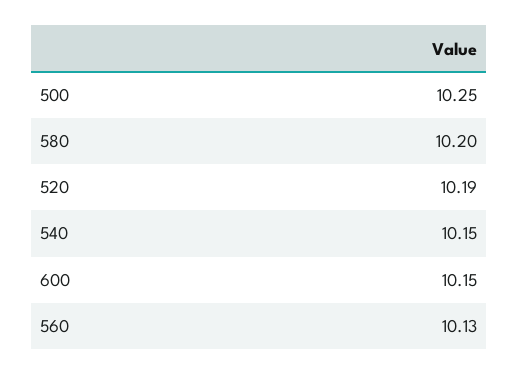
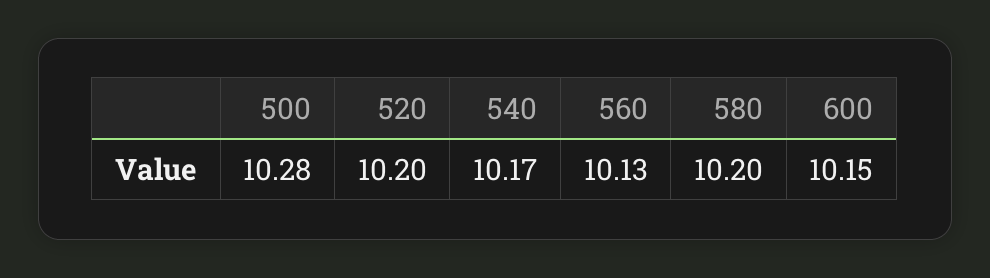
  {
-   "500": 10.25,
+   "500": 10.28,
    "580": 10.2,
-   "520": 10.19,
+   "520": 10.2,
-   "540": 10.15,
+   "540": 10.17,
    "600": 10.15,
    "560": 10.13
  }

